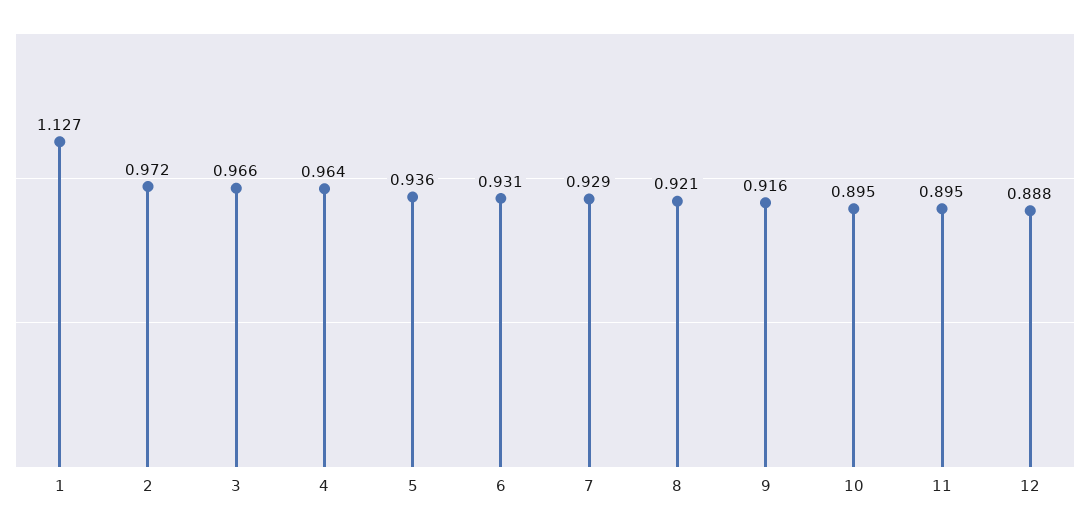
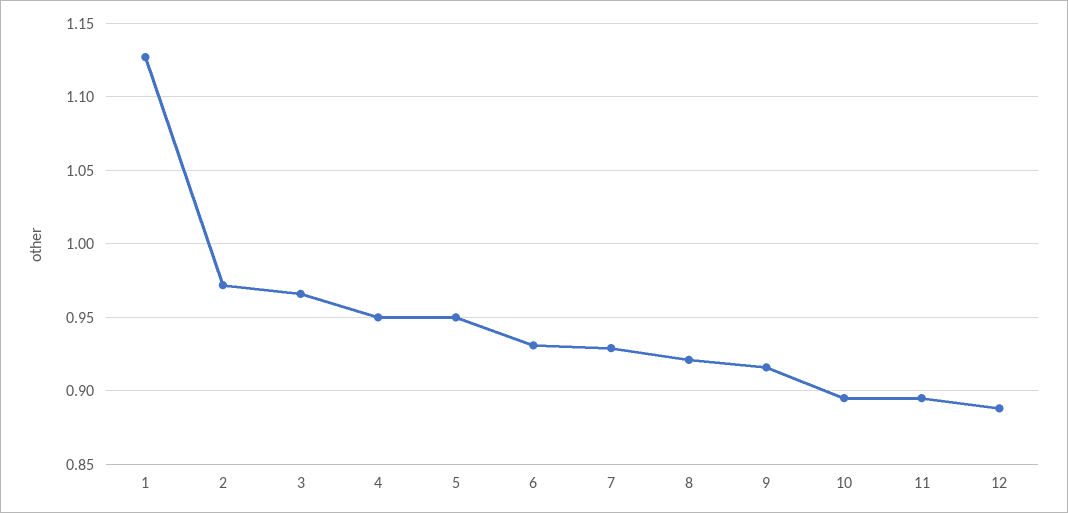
  {
    "1": 1.127,
    "2": 0.972,
    "3": 0.966,
-   "4": 0.964,
+   "4": 0.95,
-   "5": 0.936,
+   "5": 0.95,
    "6": 0.931,
    "7": 0.929,
    "8": 0.921,
    "9": 0.916,
    "10": 0.895,
    "11": 0.895,
    "12": 0.888
  }

